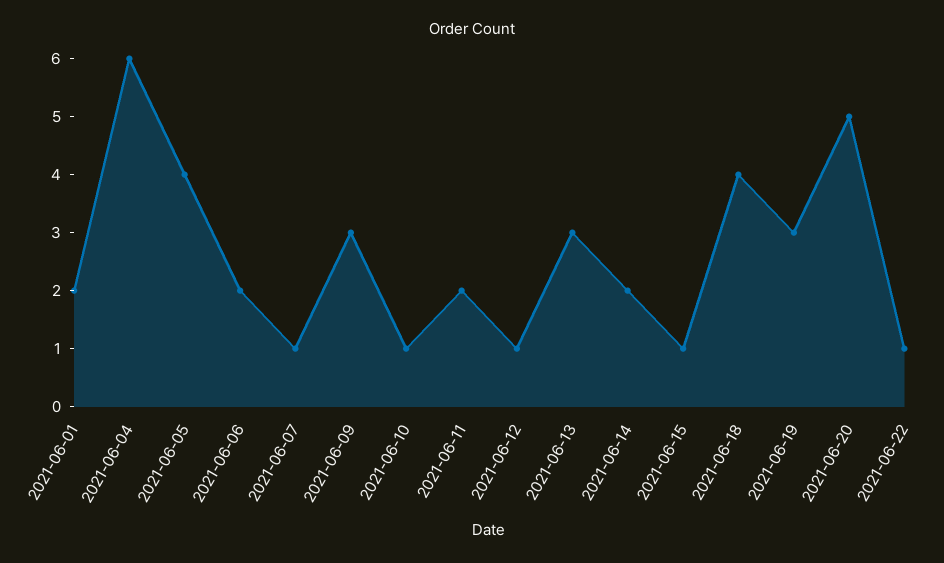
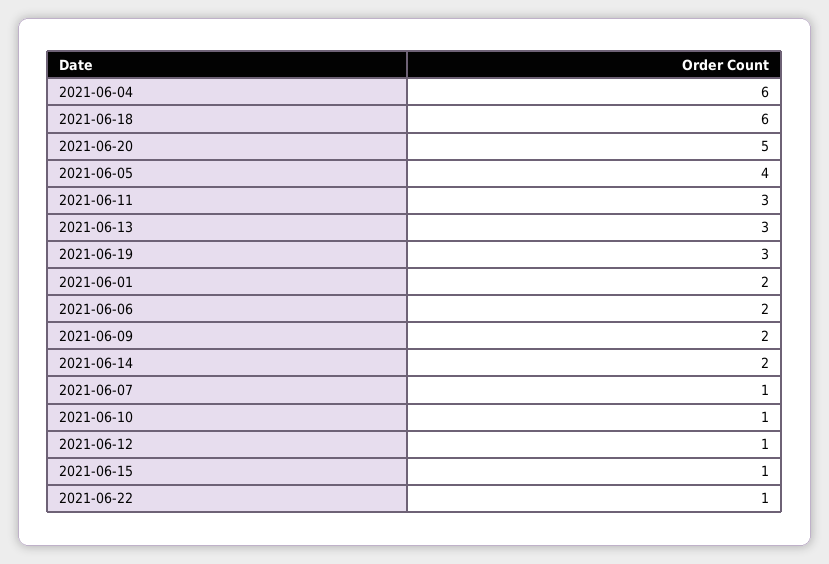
  {
    "2021-06-01": 2,
    "2021-06-04": 6,
    "2021-06-05": 4,
    "2021-06-06": 2,
    "2021-06-07": 1,
-   "2021-06-09": 3,
+   "2021-06-09": 2,
    "2021-06-10": 1,
-   "2021-06-11": 2,
+   "2021-06-11": 3,
    "2021-06-12": 1,
    "2021-06-13": 3,
    "2021-06-14": 2,
    "2021-06-15": 1,
-   "2021-06-18": 4,
+   "2021-06-18": 6,
    "2021-06-19": 3,
    "2021-06-20": 5,
    "2021-06-22": 1
  }

